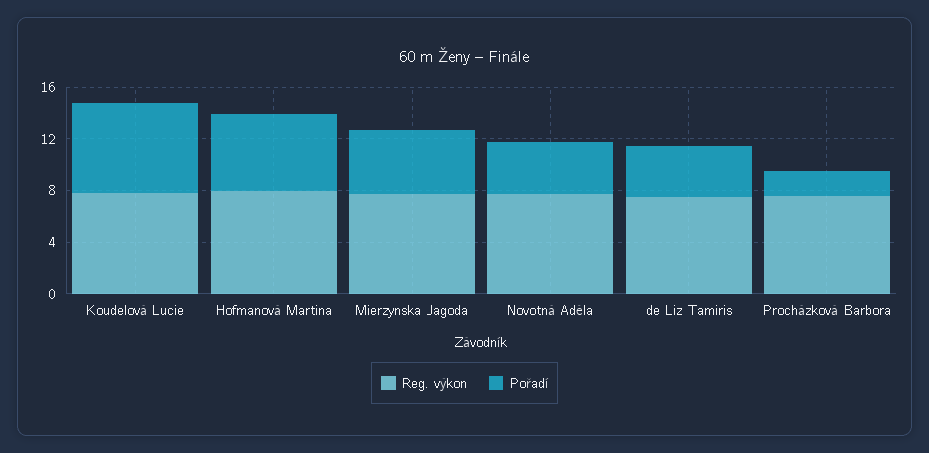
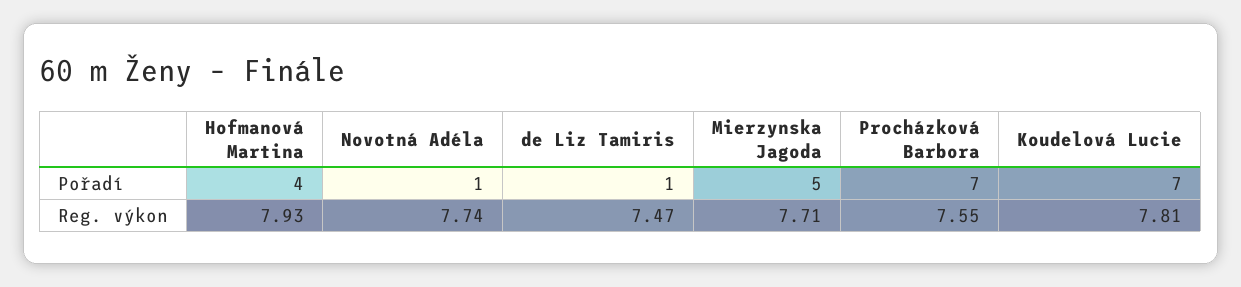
  {
    "Reg. výkon": {
      "Koudelová Lucie": 7.81,
      "Hofmanová Martina": 7.93,
      "Mierzynska Jagoda": 7.71,
      "Novotná Adéla": 7.74,
      "de Liz Tamiris": 7.47,
      "Procházková Barbora": 7.55
    },
    "Pořadí": {
      "Koudelová Lucie": 7,
-     "Hofmanová Martina": 6,
+     "Hofmanová Martina": 4,
      "Mierzynska Jagoda": 5,
-     "Novotná Adéla": 4,
+     "Novotná Adéla": 1,
-     "de Liz Tamiris": 4,
+     "de Liz Tamiris": 1,
-     "Procházková Barbora": 2
+     "Procházková Barbora": 7
    }
  }

